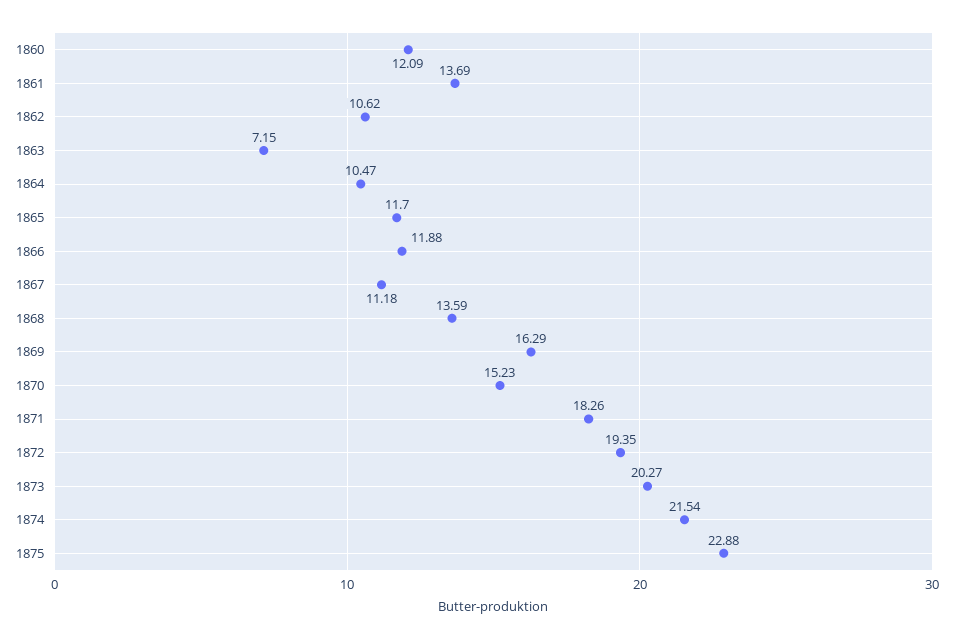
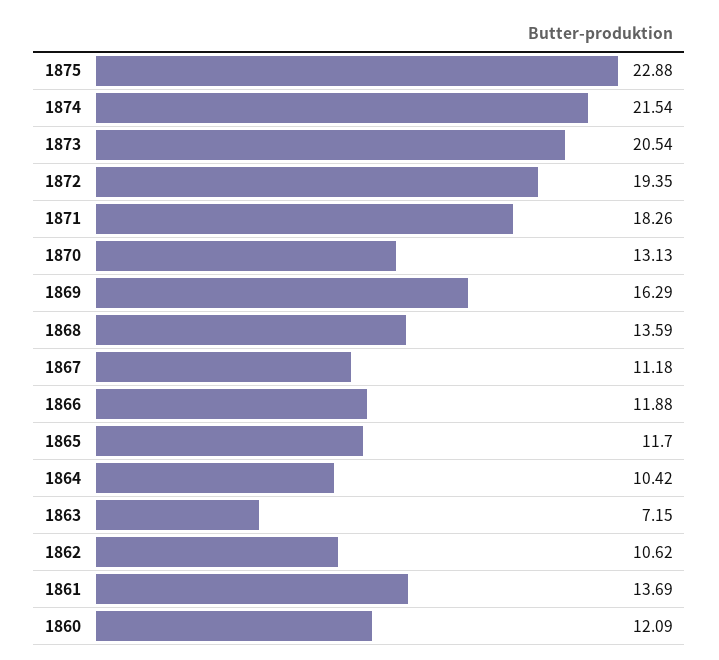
  {
    "1860": 12.09,
    "1861": 13.69,
    "1862": 10.62,
    "1863": 7.15,
-   "1864": 10.47,
+   "1864": 10.42,
    "1865": 11.7,
    "1866": 11.88,
    "1867": 11.18,
    "1868": 13.59,
    "1869": 16.29,
-   "1870": 15.23,
+   "1870": 13.13,
    "1871": 18.26,
    "1872": 19.35,
-   "1873": 20.27,
+   "1873": 20.54,
    "1874": 21.54,
    "1875": 22.88
  }

